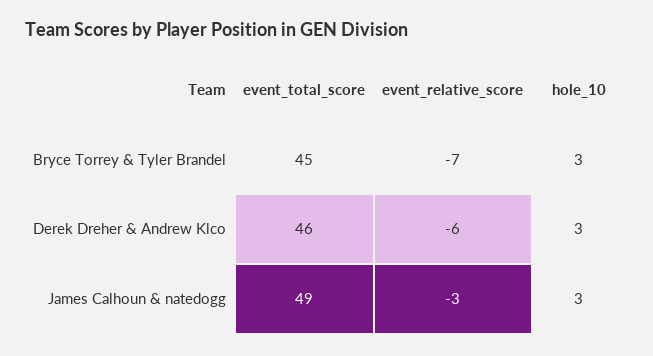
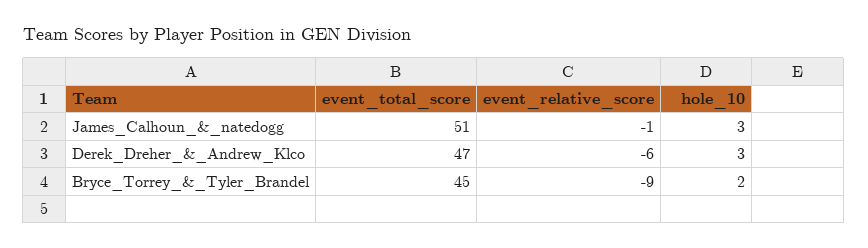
  {
    "event_total_score": {
      "Bryce Torrey & Tyler Brandel": 45,
-     "Derek Dreher & Andrew Klco": 46,
+     "Derek Dreher & Andrew Klco": 47,
-     "James Calhoun & natedogg": 49
+     "James Calhoun & natedogg": 51
    },
    "event_relative_score": {
-     "Bryce Torrey & Tyler Brandel": -7,
+     "Bryce Torrey & Tyler Brandel": -9,
      "Derek Dreher & Andrew Klco": -6,
-     "James Calhoun & natedogg": -3
+     "James Calhoun & natedogg": -1
    },
    "hole_10": {
-     "Bryce Torrey & Tyler Brandel": 3,
+     "Bryce Torrey & Tyler Brandel": 2,
      "Derek Dreher & Andrew Klco": 3,
      "James Calhoun & natedogg": 3
    }
  }

